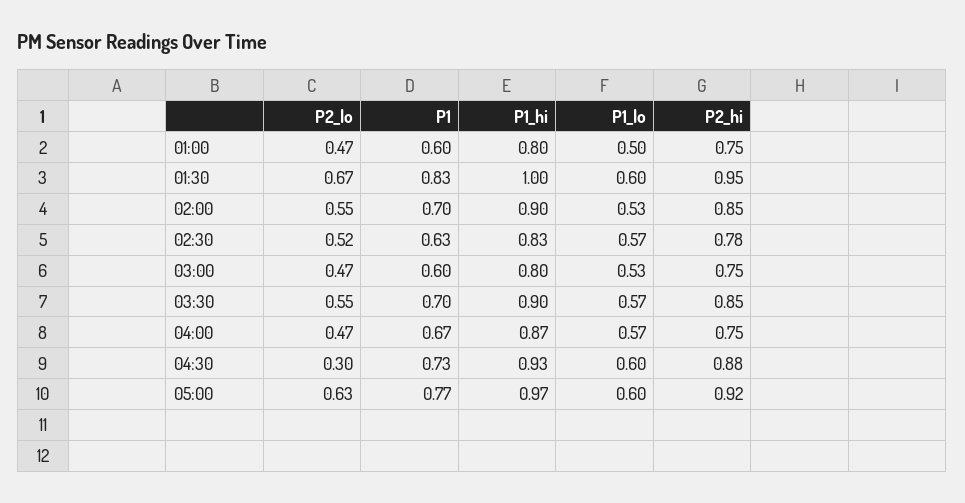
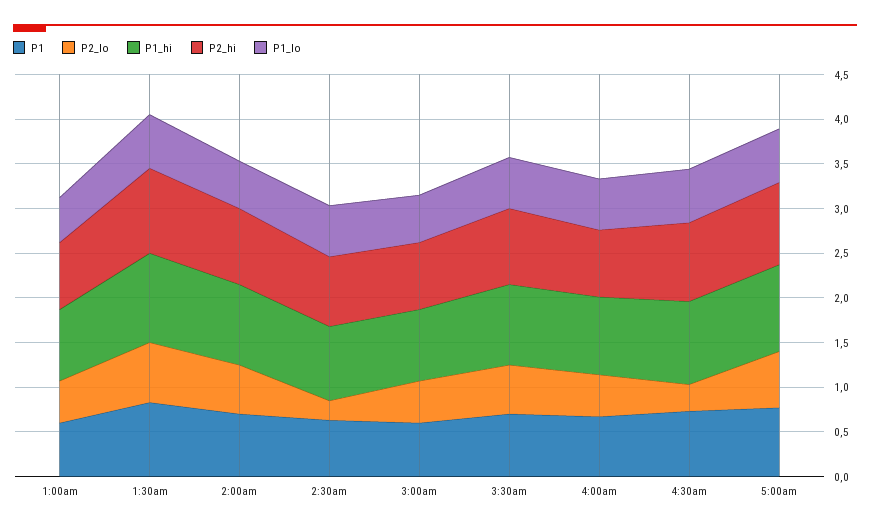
  {
    "P2_lo": {
      "01:00": 0.47,
      "01:30": 0.67,
      "02:00": 0.55,
-     "02:30": 0.52,
+     "02:30": 0.2,
      "03:00": 0.47,
      "03:30": 0.55,
      "04:00": 0.47,
      "04:30": 0.3,
      "05:00": 0.63
    },
    "P1": {
      "01:00": 0.6,
      "01:30": 0.83,
      "02:00": 0.7,
      "02:30": 0.63,
      "03:00": 0.6,
      "03:30": 0.7,
      "04:00": 0.67,
      "04:30": 0.73,
      "05:00": 0.77
    },
    "P1_hi": {
      "01:00": 0.8,
      "01:30": 1,
      "02:00": 0.9,
      "02:30": 0.83,
      "03:00": 0.8,
      "03:30": 0.9,
      "04:00": 0.87,
      "04:30": 0.93,
      "05:00": 0.97
    },
    "P1_lo": {
      "01:00": 0.5,
      "01:30": 0.6,
      "02:00": 0.53,
      "02:30": 0.57,
      "03:00": 0.53,
      "03:30": 0.57,
      "04:00": 0.57,
      "04:30": 0.6,
      "05:00": 0.6
    },
    "P2_hi": {
      "01:00": 0.75,
      "01:30": 0.95,
      "02:00": 0.85,
      "02:30": 0.78,
      "03:00": 0.75,
      "03:30": 0.85,
      "04:00": 0.75,
      "04:30": 0.88,
      "05:00": 0.92
    }
  }

